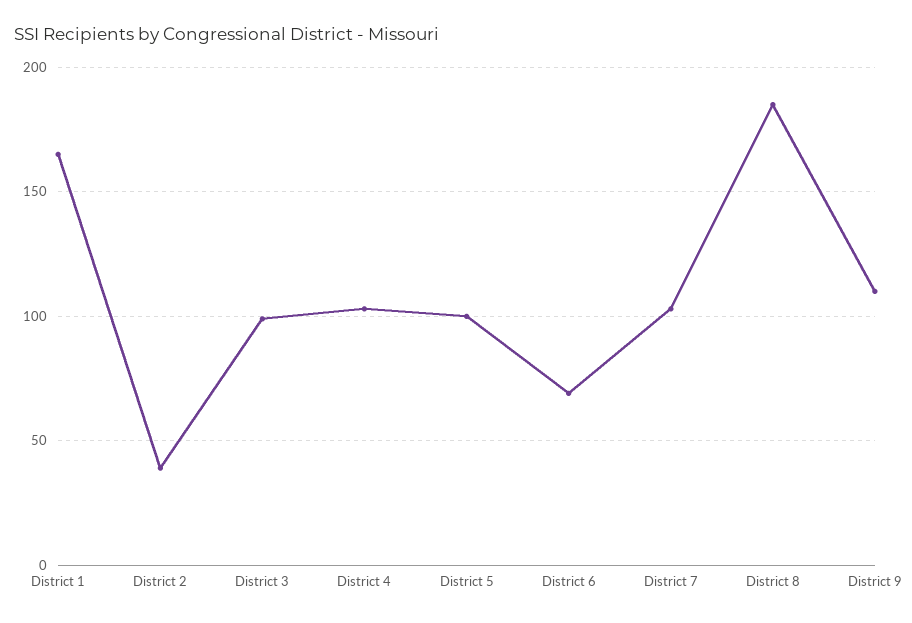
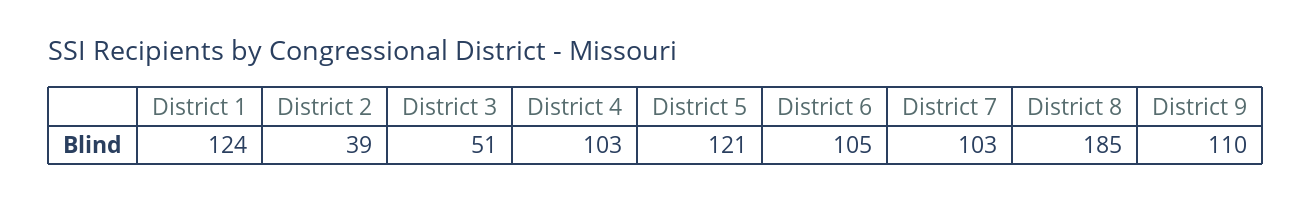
  {
-   "District 1": 165,
+   "District 1": 124,
    "District 2": 39,
-   "District 3": 100,
+   "District 3": 51,
    "District 4": 103,
-   "District 5": 100,
+   "District 5": 121,
-   "District 6": 70,
+   "District 6": 105,
    "District 7": 103,
    "District 8": 185,
    "District 9": 110
  }

